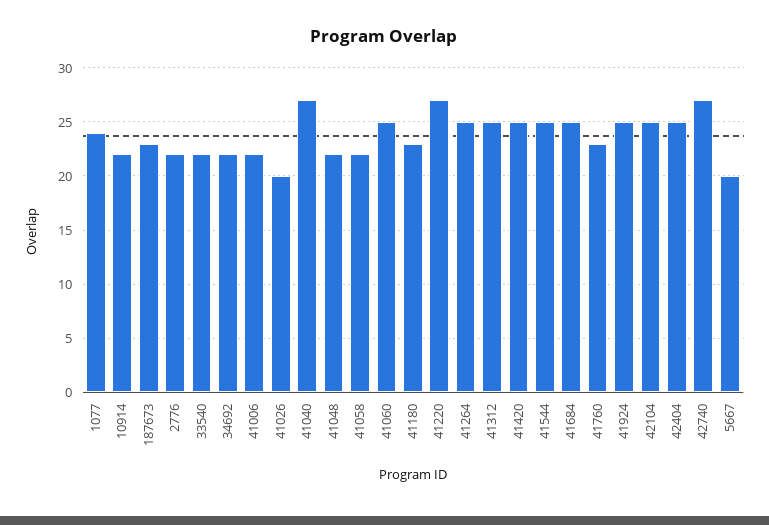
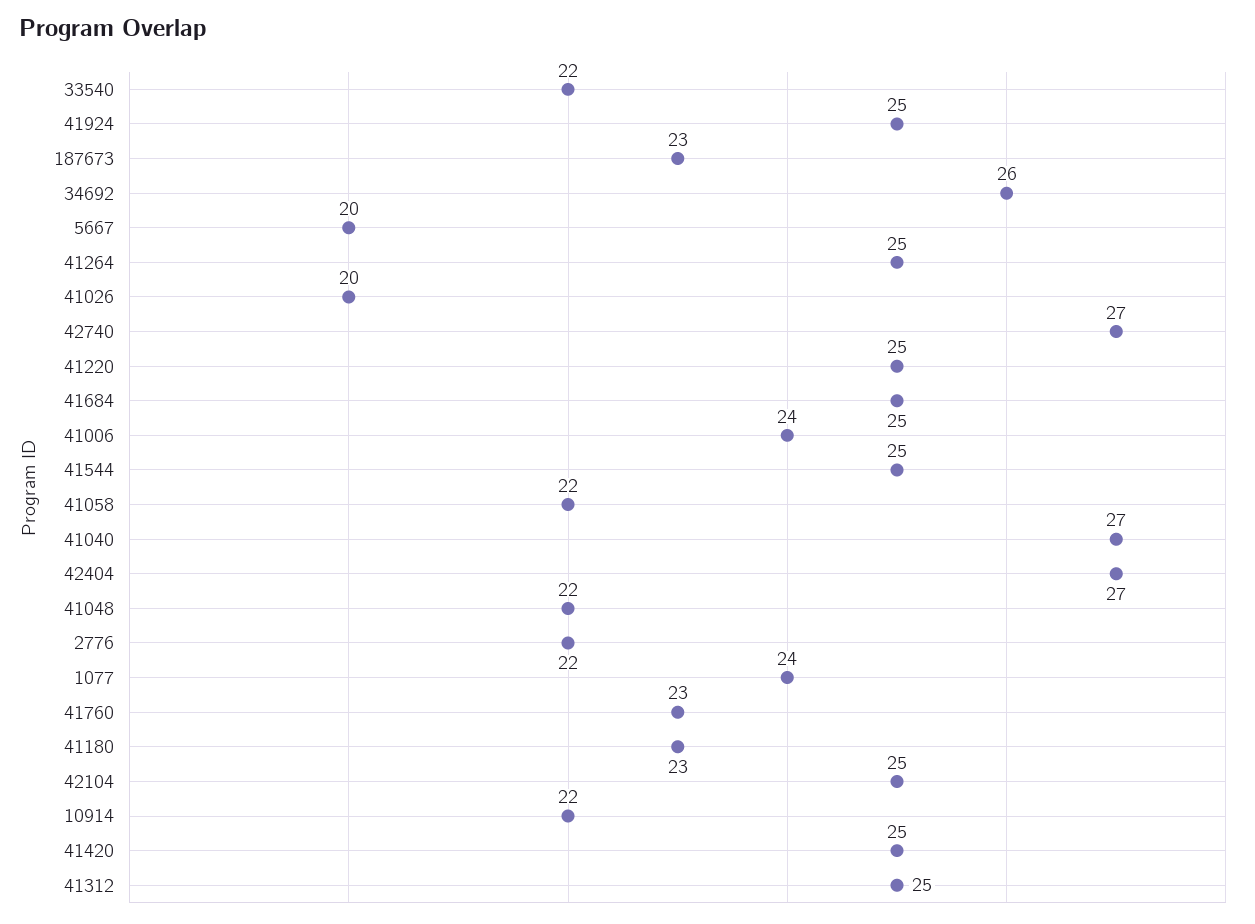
  {
    "1077": 24,
    "10914": 22,
    "187673": 23,
    "2776": 22,
    "33540": 22,
-   "34692": 22,
+   "34692": 26,
-   "41006": 22,
+   "41006": 24,
    "41026": 20,
    "41040": 27,
    "41048": 22,
    "41058": 22,
-   "41060": 25,
    "41180": 23,
-   "41220": 27,
+   "41220": 25,
    "41264": 25,
    "41312": 25,
    "41420": 25,
    "41544": 25,
    "41684": 25,
    "41760": 23,
    "41924": 25,
    "42104": 25,
-   "42404": 25,
+   "42404": 27,
    "42740": 27,
    "5667": 20
  }

